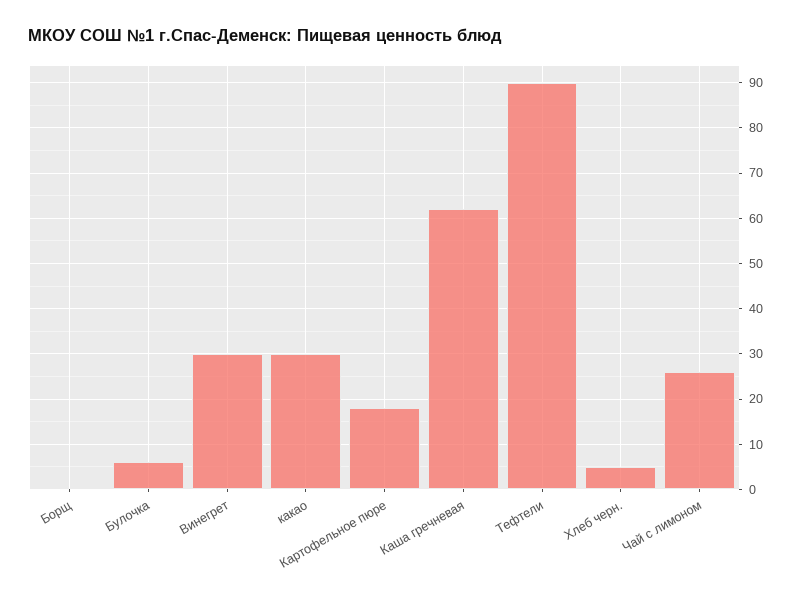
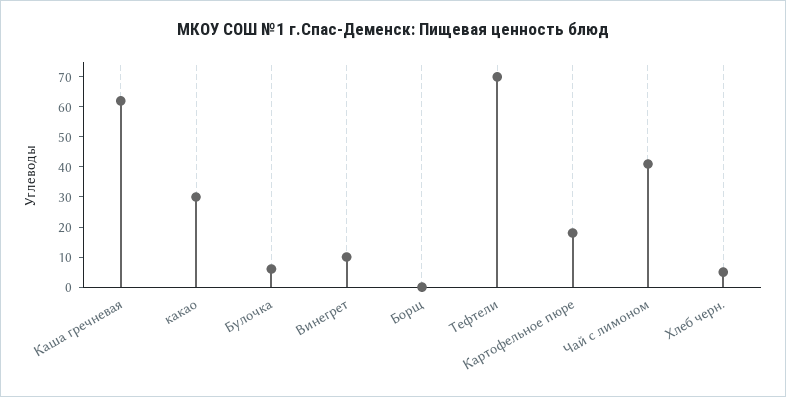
  {
    "Борщ": 0,
    "Булочка": 5,
-   "Винегрет": 30,
+   "Винегрет": 10,
    "какао": 30,
    "Картофельное пюре": 20,
    "Каша гречневая": 60,
-   "Тефтели": 90,
+   "Тефтели": 70,
    "Хлеб черн.": 5,
-   "Чай с лимоном": 25
+   "Чай с лимоном": 40
  }

